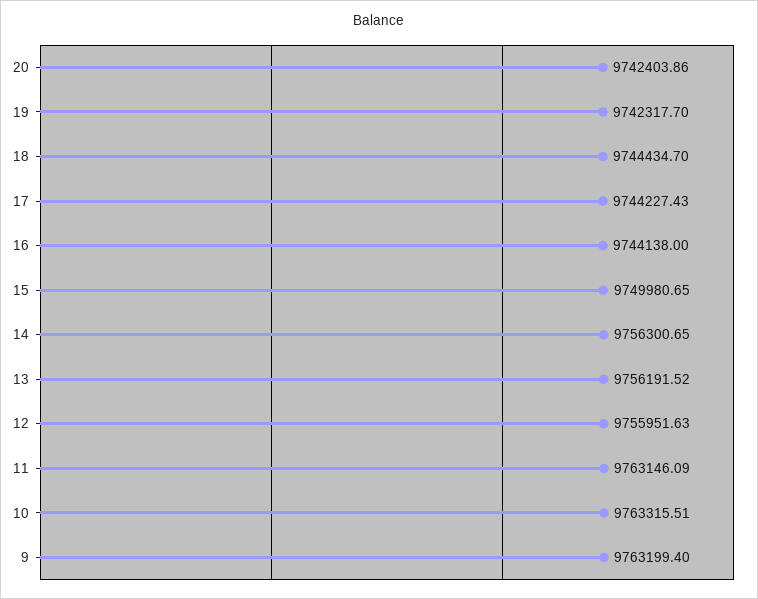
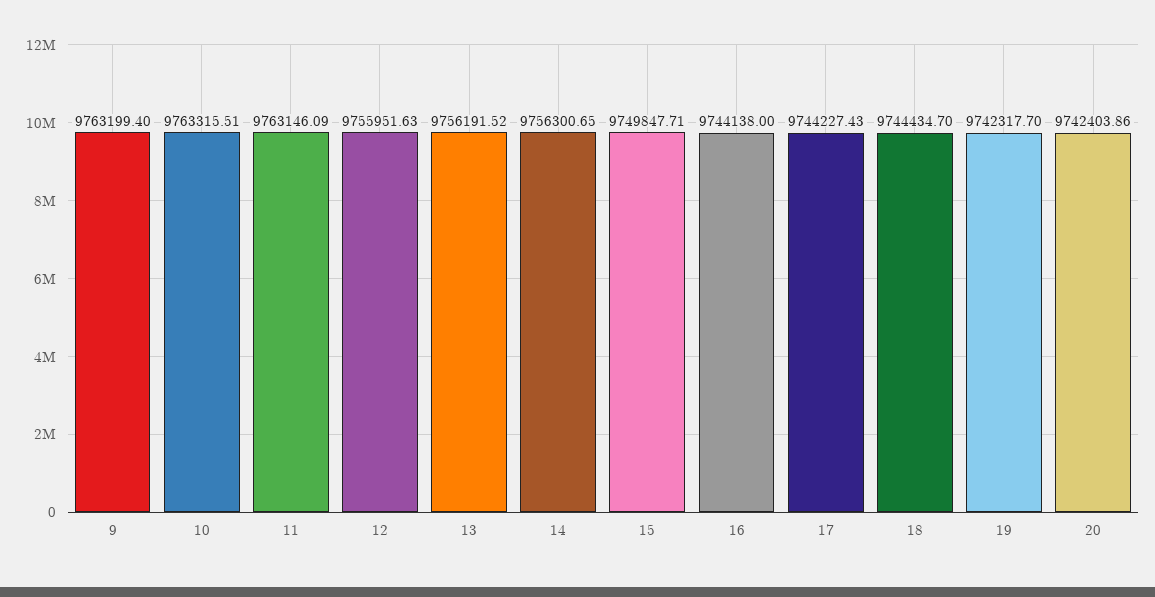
  {
    "20": 9742403.86,
    "19": 9742317.7,
    "18": 9744434.7,
    "17": 9744227.43,
    "16": 9744138,
-   "15": 9749980.65,
+   "15": 9749847.71,
    "14": 9756300.65,
    "13": 9756191.52,
    "12": 9755951.63,
    "11": 9763146.09,
    "10": 9763315.51,
    "9": 9763199.4
  }

